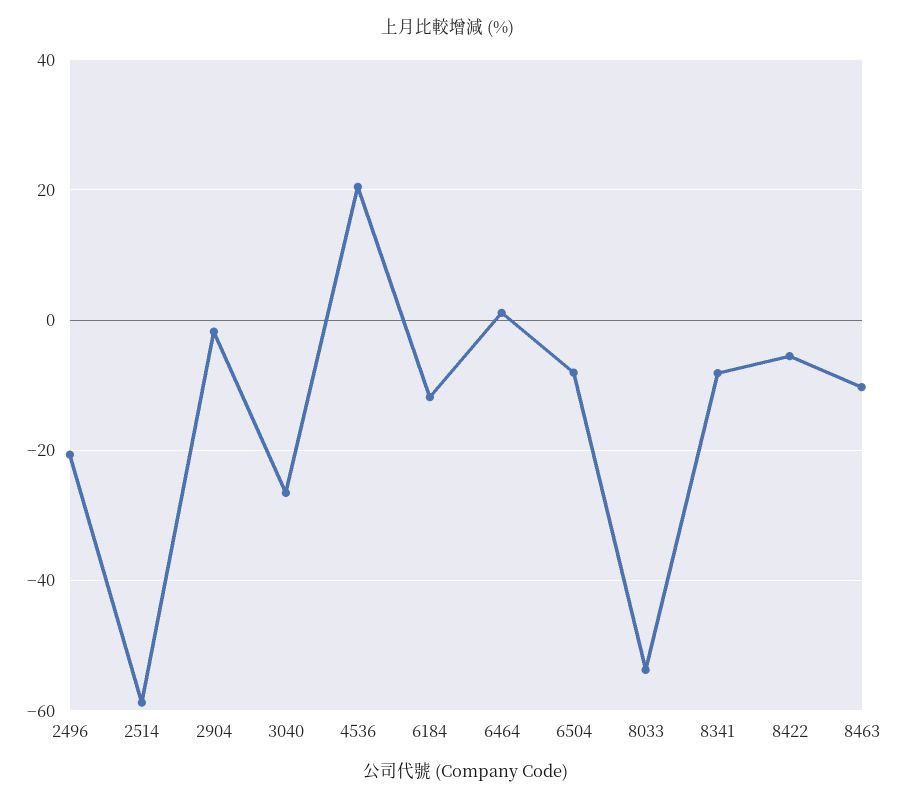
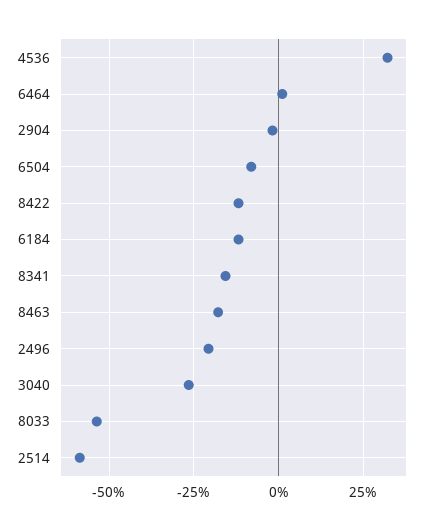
  {
    "2496": -20,
    "2514": -58,
    "2904": -2,
    "3040": -26,
-   "4536": 20,
+   "4536": 32.5,
    "6184": -12,
    "6464": 2,
    "6504": -8,
    "8033": -54,
-   "8341": -8,
+   "8341": -15,
-   "8422": -6,
+   "8422": -12.5,
-   "8463": -10
+   "8463": -17.5
  }

